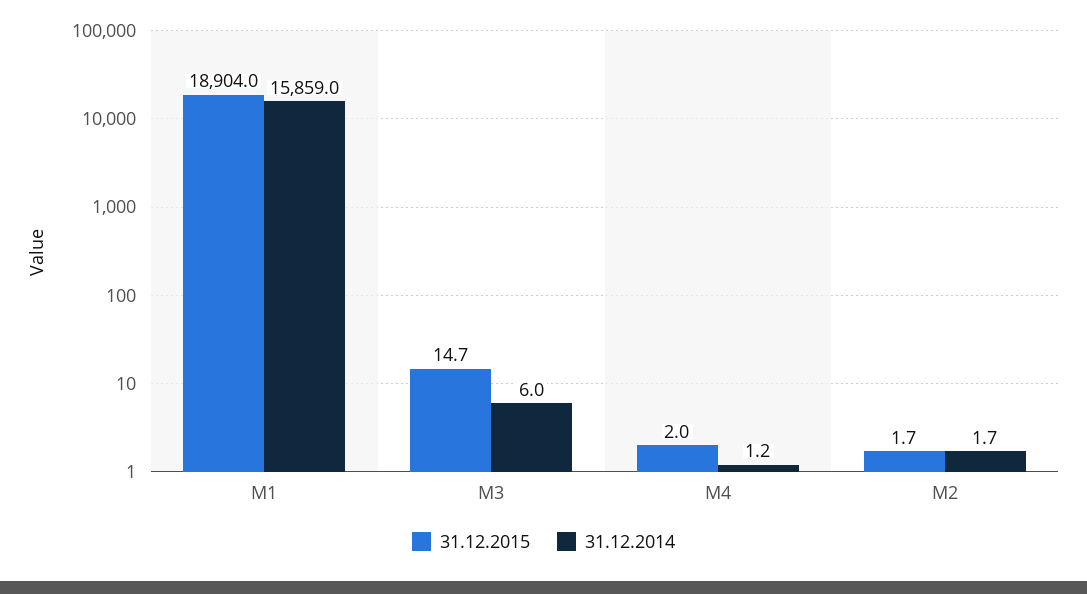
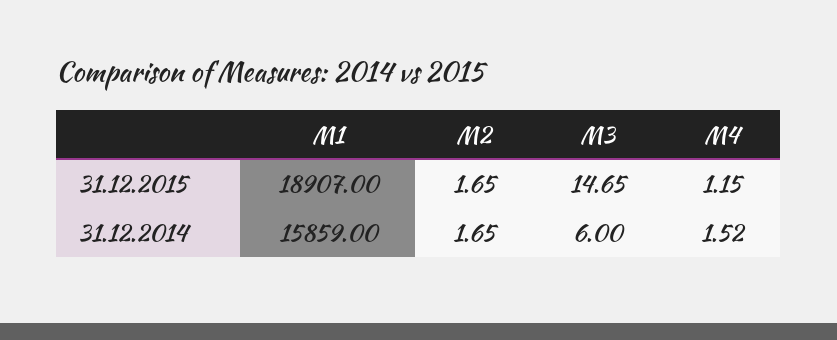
  {
    "31.12.2015": {
-     "M1": 18904,
+     "M1": 18907,
      "M3": 14.65,
-     "M4": 2,
+     "M4": 1.15,
      "M2": 1.65
    },
    "31.12.2014": {
      "M1": 15859,
      "M3": 6,
-     "M4": 1.2,
+     "M4": 1.52,
      "M2": 1.65
    }
  }

